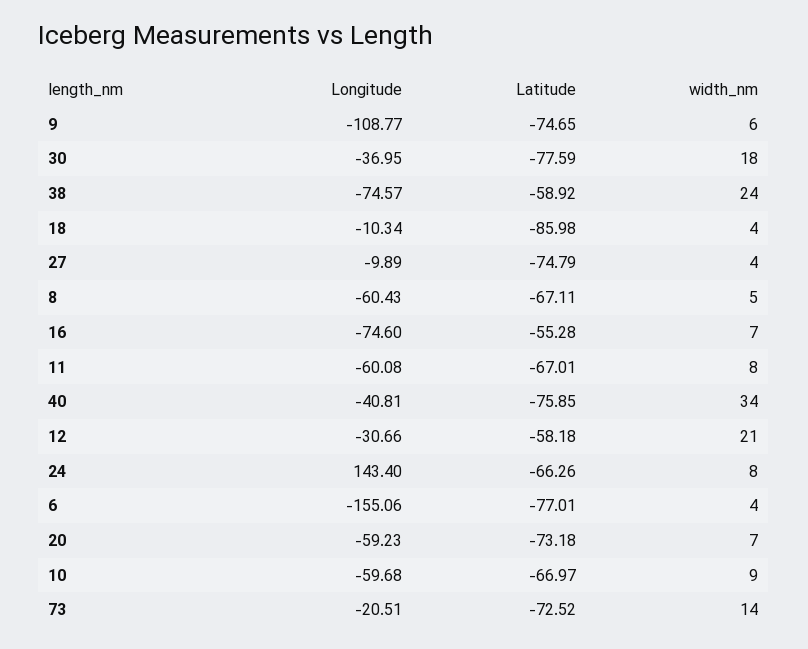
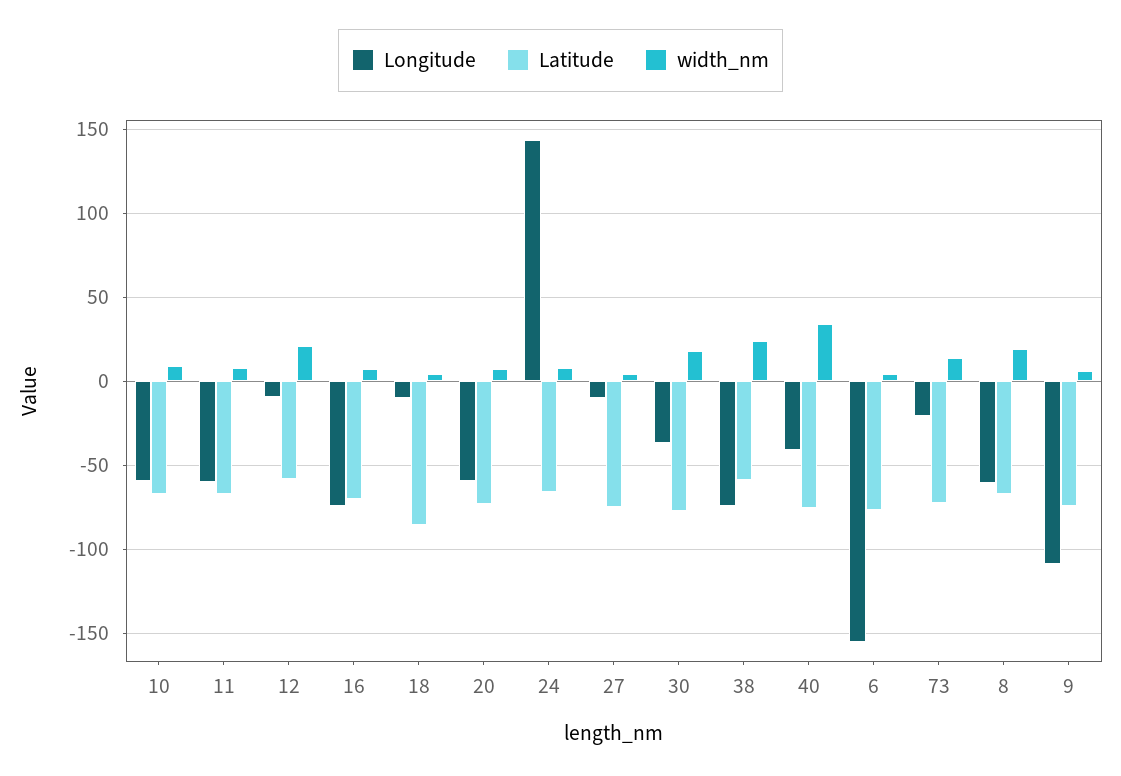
  {
    "Longitude": {
      "9": -108.77,
      "30": -36.95,
      "38": -74.57,
      "18": -10.34,
      "27": -9.89,
      "8": -60.43,
      "16": -74.6,
      "11": -60.08,
      "40": -40.81,
-     "12": -30.66,
+     "12": -10,
      "24": 143.4,
      "6": -155.06,
      "20": -59.23,
      "10": -59.68,
      "73": -20.51
    },
    "Latitude": {
      "9": -74.65,
      "30": -77.59,
      "38": -58.92,
      "18": -85.98,
      "27": -74.79,
      "8": -67.11,
-     "16": -55.28,
+     "16": -70,
      "11": -67.01,
      "40": -75.85,
      "12": -58.18,
      "24": -66.26,
      "6": -77.01,
      "20": -73.18,
      "10": -66.97,
      "73": -72.52
    },
    "width_nm": {
      "9": 6,
      "30": 18,
      "38": 24,
      "18": 4,
      "27": 4,
-     "8": 5,
+     "8": 20,
      "16": 7,
      "11": 8,
      "40": 34,
      "12": 21,
      "24": 8,
      "6": 4,
      "20": 7,
      "10": 9,
      "73": 14
    }
  }

